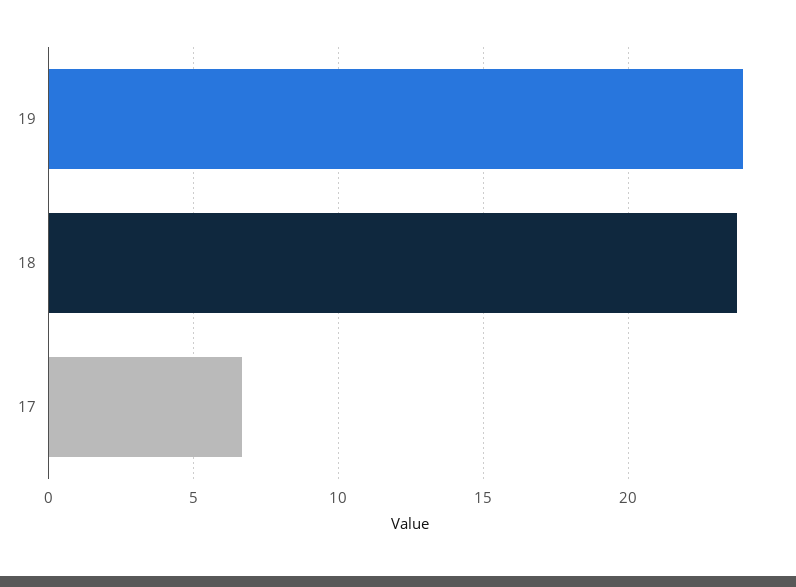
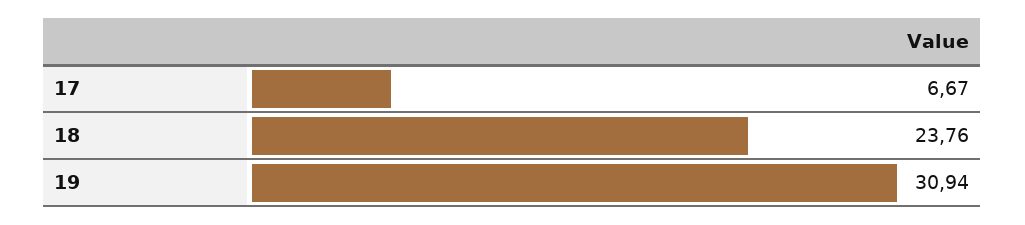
  {
-   "19": 24,
+   "19": 30.94,
    "18": 23.76,
    "17": 6.67
  }

